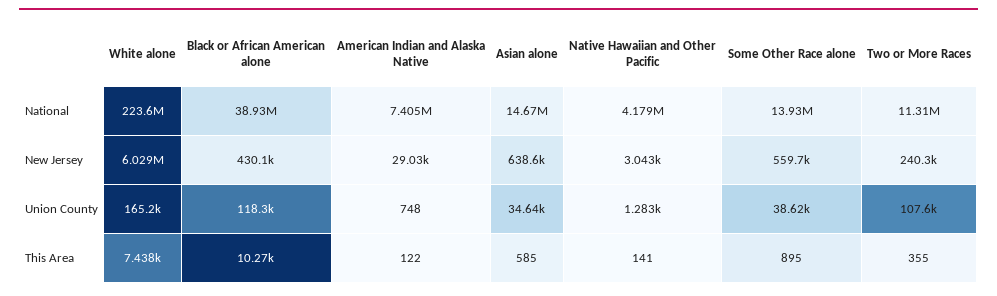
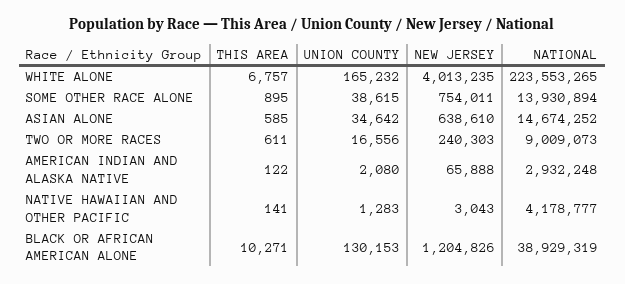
  {
    "White alone": {
      "National": 223553265,
-     "New Jersey": 6029000,
+     "New Jersey": 4013235,
      "Union County": 165232,
-     "This Area": 7438
+     "This Area": 6757
    },
    "Black or African American alone": {
      "National": 38929319,
-     "New Jersey": 430100,
+     "New Jersey": 1204826,
-     "Union County": 118300,
+     "Union County": 130153,
      "This Area": 10271
    },
    "American Indian and Alaska Native": {
-     "National": 7405000,
+     "National": 2932248,
-     "New Jersey": 29030,
+     "New Jersey": 65888,
-     "Union County": 748,
+     "Union County": 2080,
      "This Area": 122
    },
    "Asian alone": {
      "National": 14674252,
      "New Jersey": 638610,
      "Union County": 34642,
      "This Area": 585
    },
    "Native Hawaiian and Other Pacific": {
      "National": 4178777,
      "New Jersey": 3043,
      "Union County": 1283,
      "This Area": 141
    },
    "Some Other Race alone": {
      "National": 13930894,
-     "New Jersey": 559700,
+     "New Jersey": 754011,
      "Union County": 38615,
      "This Area": 895
    },
    "Two or More Races": {
-     "National": 11310000,
+     "National": 9009073,
      "New Jersey": 240303,
-     "Union County": 107600,
+     "Union County": 16556,
-     "This Area": 355
+     "This Area": 611
    }
  }

